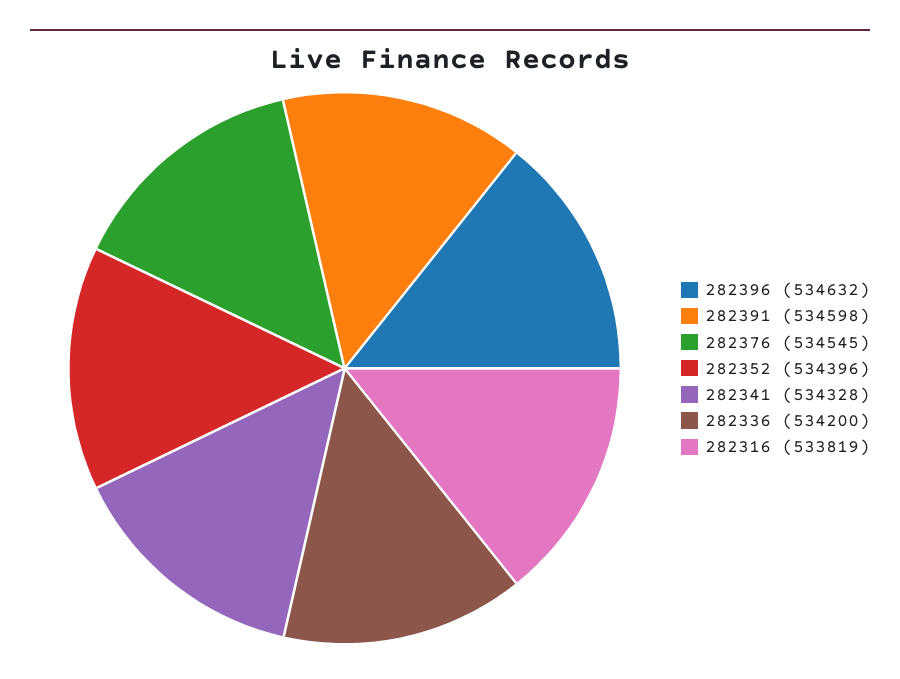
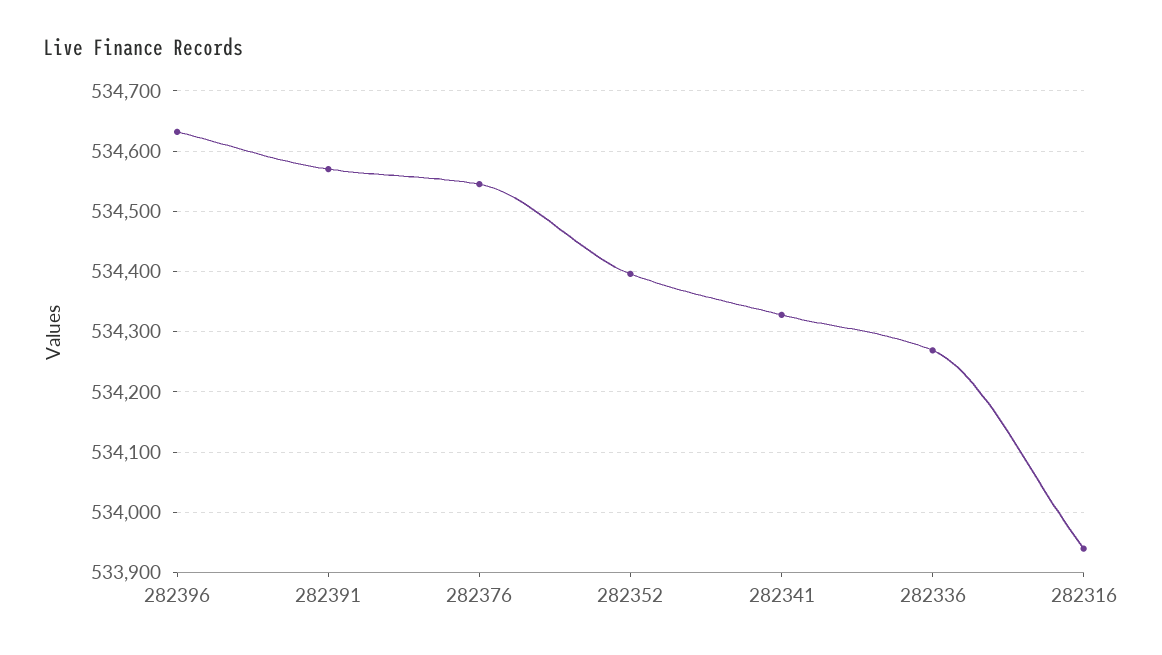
  {
    "282396": 534632,
-   "282391": 534598,
+   "282391": 534570,
    "282376": 534545,
    "282352": 534396,
    "282341": 534328,
-   "282336": 534200,
+   "282336": 534270,
-   "282316": 533819
+   "282316": 533940
  }

